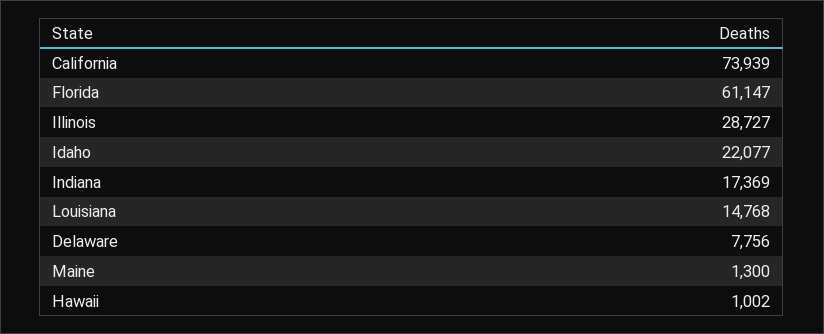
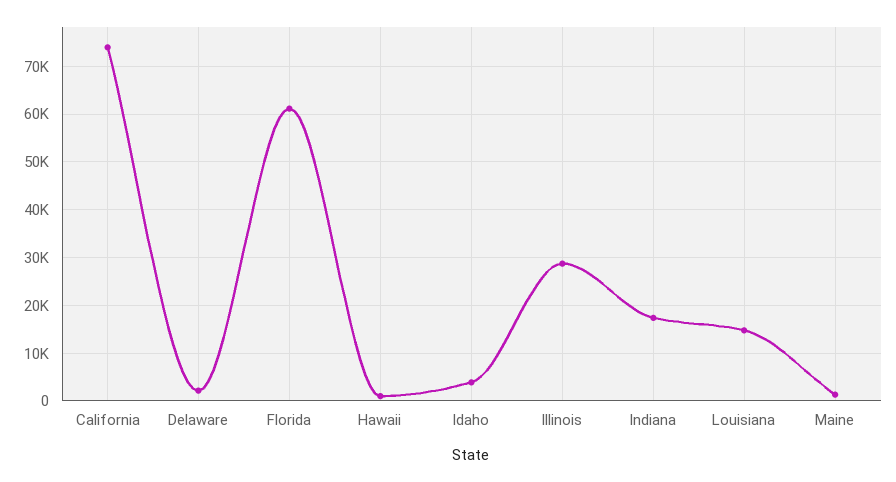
  {
    "California": 73939,
    "Florida": 61147,
    "Illinois": 28727,
-   "Idaho": 22077,
+   "Idaho": 4000,
    "Indiana": 17369,
    "Louisiana": 14768,
-   "Delaware": 7756,
+   "Delaware": 2000,
    "Maine": 1300,
    "Hawaii": 1002
  }

